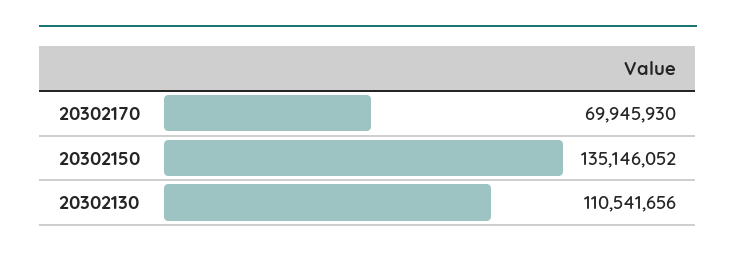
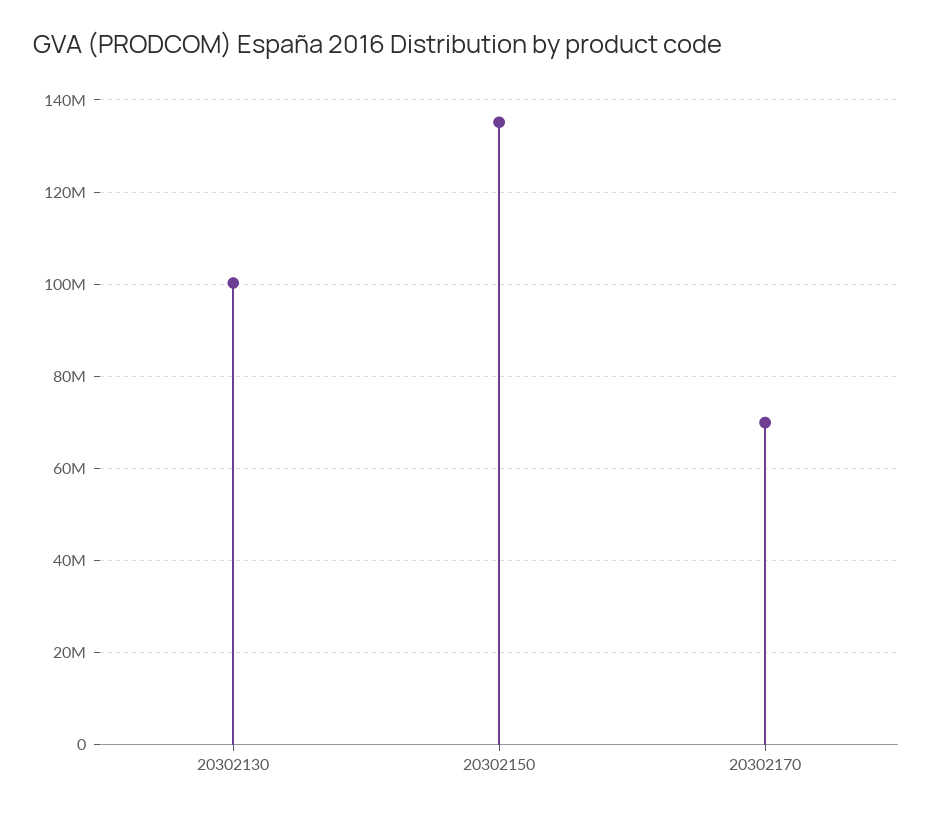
  {
    "20302170": 69945930,
    "20302150": 135146052,
-   "20302130": 110541656
+   "20302130": 100000000
  }

